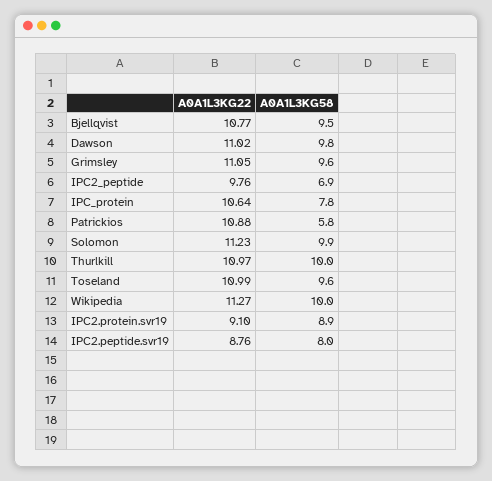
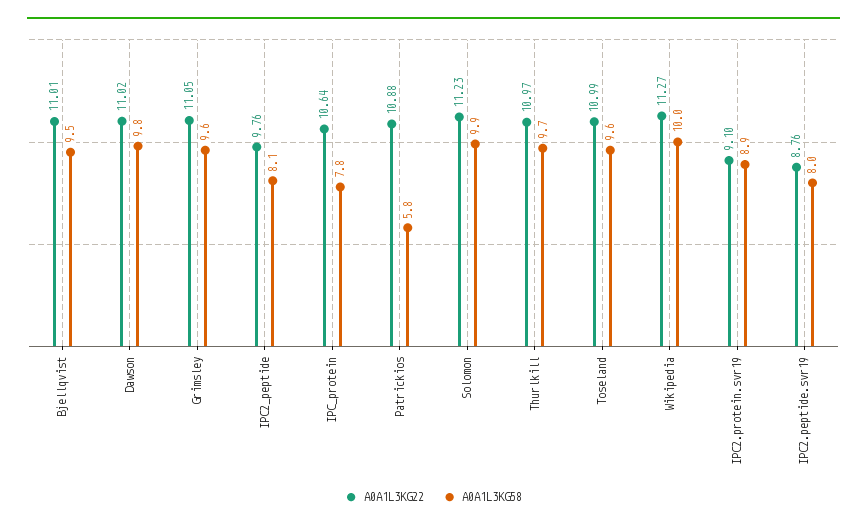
  {
    "A0A1L3KG22": {
-     "Bjellqvist": 10.77,
+     "Bjellqvist": 11.01,
      "Dawson": 11.02,
      "Grimsley": 11.05,
      "IPC2_peptide": 9.76,
      "IPC_protein": 10.64,
      "Patrickios": 10.88,
      "Solomon": 11.23,
      "Thurlkill": 10.97,
      "Toseland": 10.99,
      "Wikipedia": 11.27,
      "IPC2.protein.svr19": 9.1,
      "IPC2.peptide.svr19": 8.76
    },
    "A0A1L3KG58": {
      "Bjellqvist": 9.5,
      "Dawson": 9.8,
      "Grimsley": 9.6,
-     "IPC2_peptide": 6.9,
+     "IPC2_peptide": 8.1,
      "IPC_protein": 7.8,
      "Patrickios": 5.8,
      "Solomon": 9.9,
-     "Thurlkill": 10,
+     "Thurlkill": 9.7,
      "Toseland": 9.6,
      "Wikipedia": 10,
      "IPC2.protein.svr19": 8.9,
      "IPC2.peptide.svr19": 8
    }
  }

